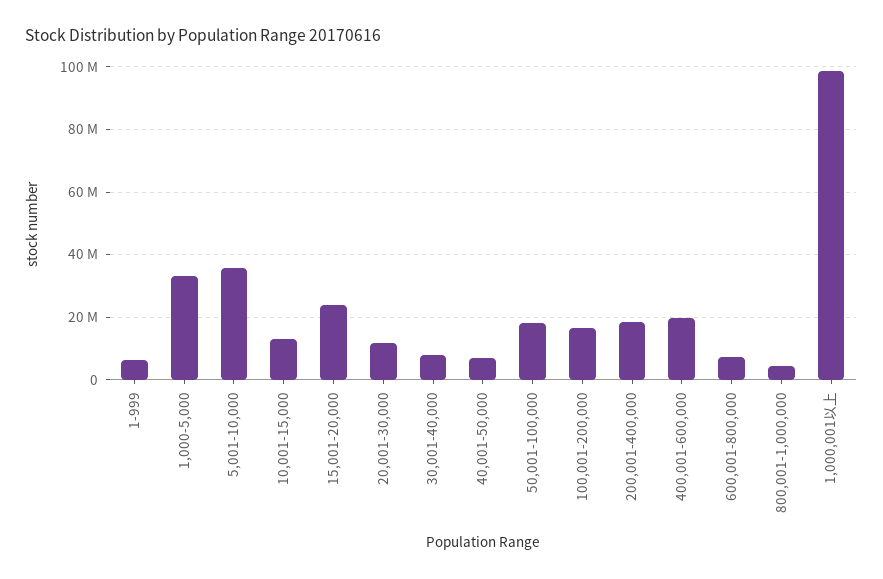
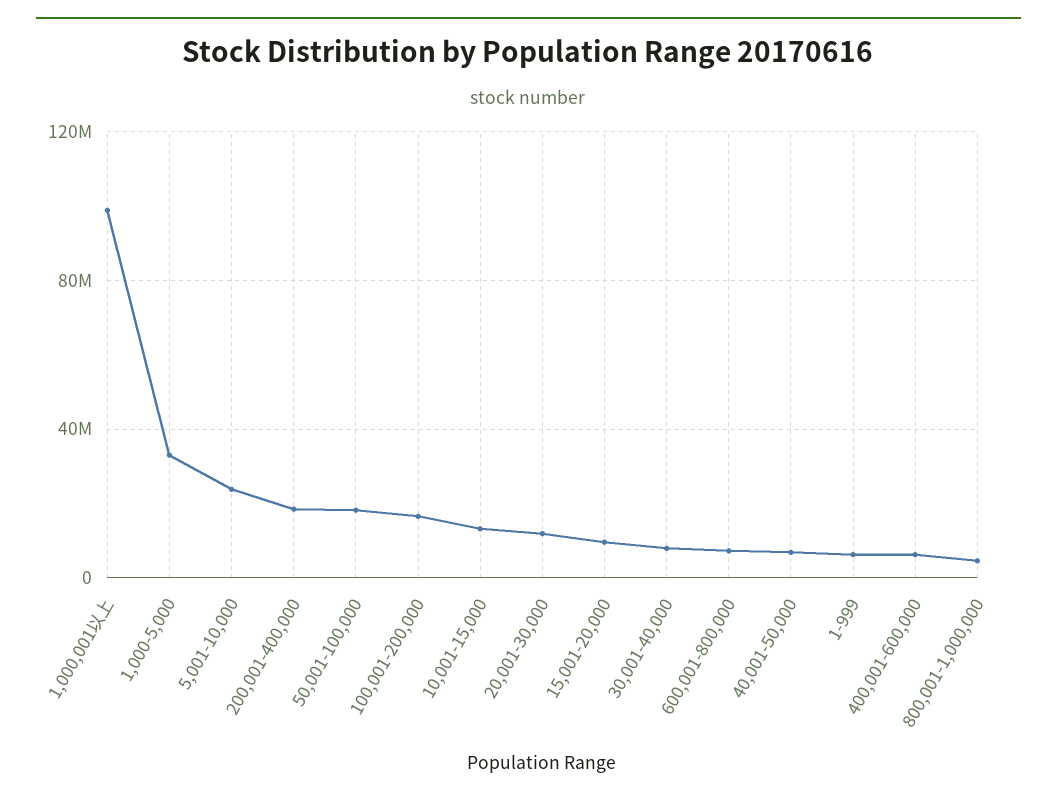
  {
    "1-999": 6000000,
    "1,000-5,000": 34000000,
-   "5,001-10,000": 36000000,
+   "5,001-10,000": 25000000,
    "10,001-15,000": 14000000,
-   "15,001-20,000": 24000000,
+   "15,001-20,000": 10000000,
    "20,001-30,000": 12000000,
    "30,001-40,000": 8000000,
    "40,001-50,000": 6000000,
    "50,001-100,000": 18000000,
    "100,001-200,000": 16000000,
    "200,001-400,000": 18000000,
-   "400,001-600,000": 20000000,
+   "400,001-600,000": 5000000,
    "600,001-800,000": 8000000,
    "800,001-1,000,000": 4000000,
    "1,000,001以上": 98000000
  }

